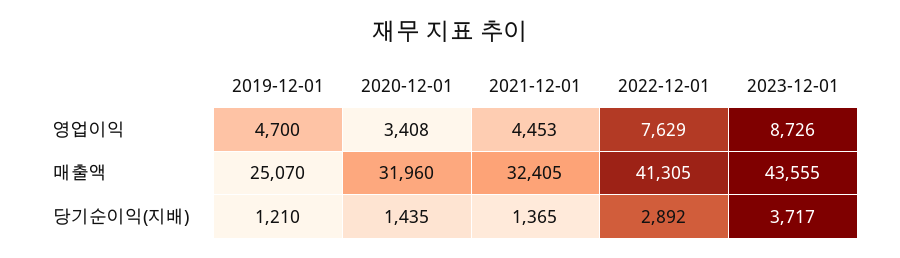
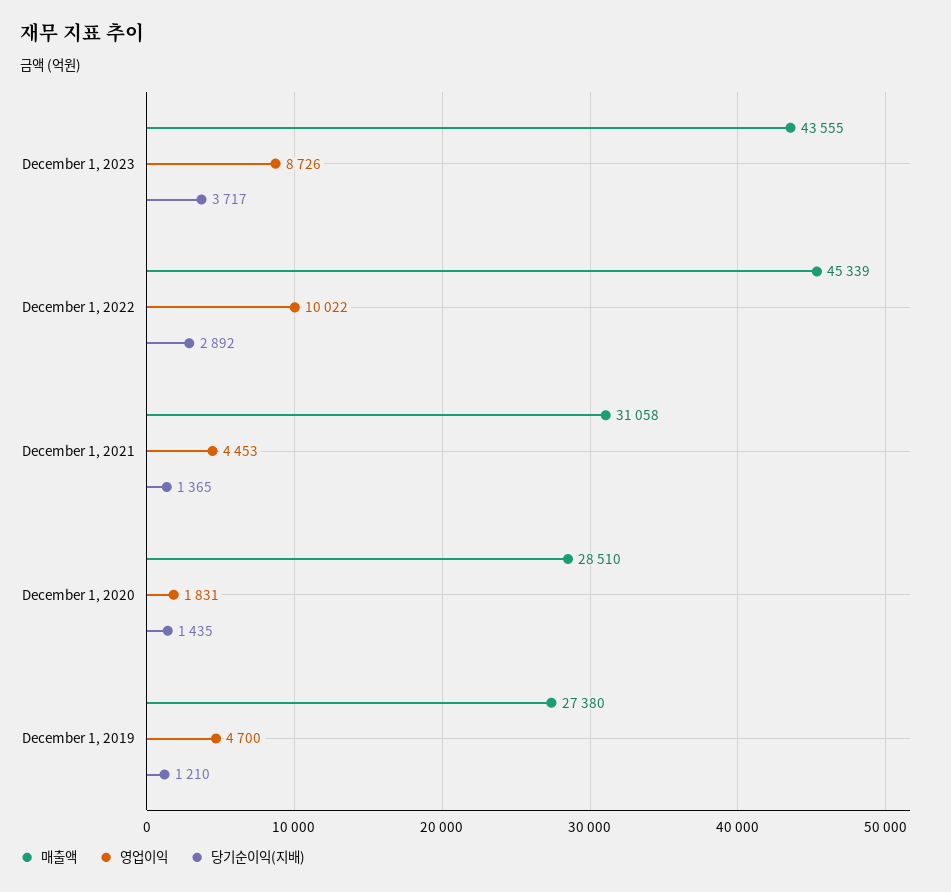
  {
    "영업이익": {
      "2019-12-01": 4700,
-     "2020-12-01": 3408,
+     "2020-12-01": 1831,
      "2021-12-01": 4453,
-     "2022-12-01": 7629,
+     "2022-12-01": 10022,
      "2023-12-01": 8726
    },
    "매출액": {
-     "2019-12-01": 25070,
+     "2019-12-01": 27380,
-     "2020-12-01": 31960,
+     "2020-12-01": 28510,
-     "2021-12-01": 32405,
+     "2021-12-01": 31058,
-     "2022-12-01": 41305,
+     "2022-12-01": 45339,
      "2023-12-01": 43555
    },
    "당기순이익(지배)": {
      "2019-12-01": 1210,
      "2020-12-01": 1435,
      "2021-12-01": 1365,
      "2022-12-01": 2892,
      "2023-12-01": 3717
    }
  }

